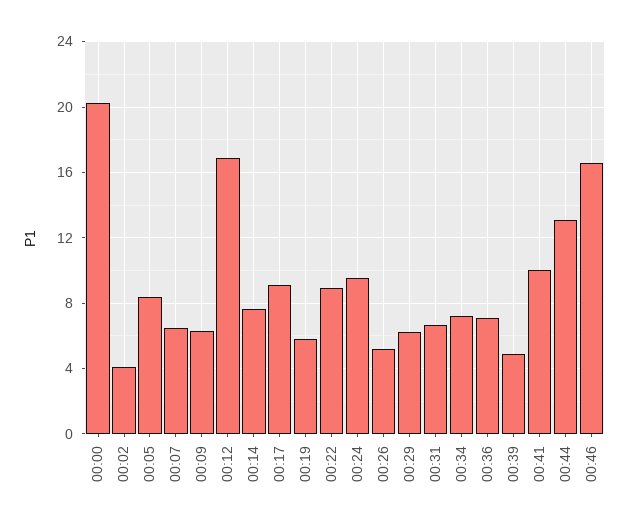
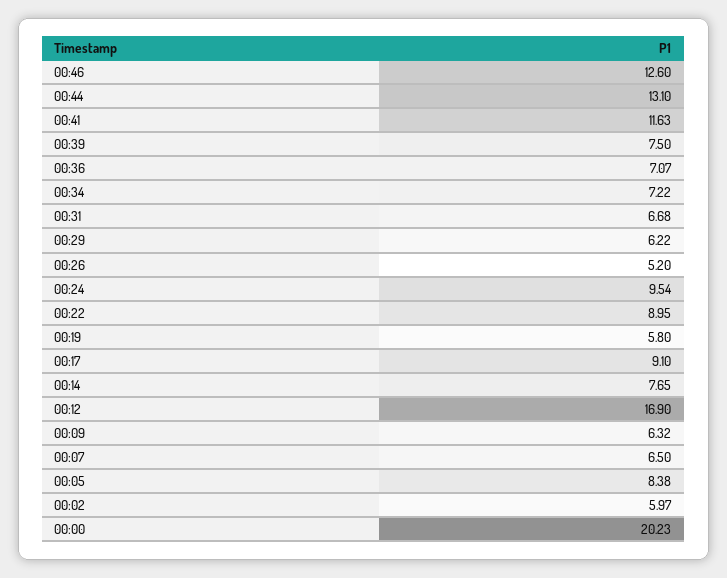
  {
    "00:00": 20.23,
-   "00:02": 4,
+   "00:02": 5.97,
    "00:05": 8.38,
    "00:07": 6.5,
    "00:09": 6.32,
    "00:12": 16.9,
    "00:14": 7.65,
    "00:17": 9.1,
    "00:19": 5.8,
    "00:22": 8.95,
    "00:24": 9.54,
    "00:26": 5.2,
    "00:29": 6.22,
    "00:31": 6.68,
    "00:34": 7.22,
    "00:36": 7.07,
-   "00:39": 5,
+   "00:39": 7.5,
-   "00:41": 10,
+   "00:41": 11.63,
    "00:44": 13.1,
-   "00:46": 16.5
+   "00:46": 12.6
  }

